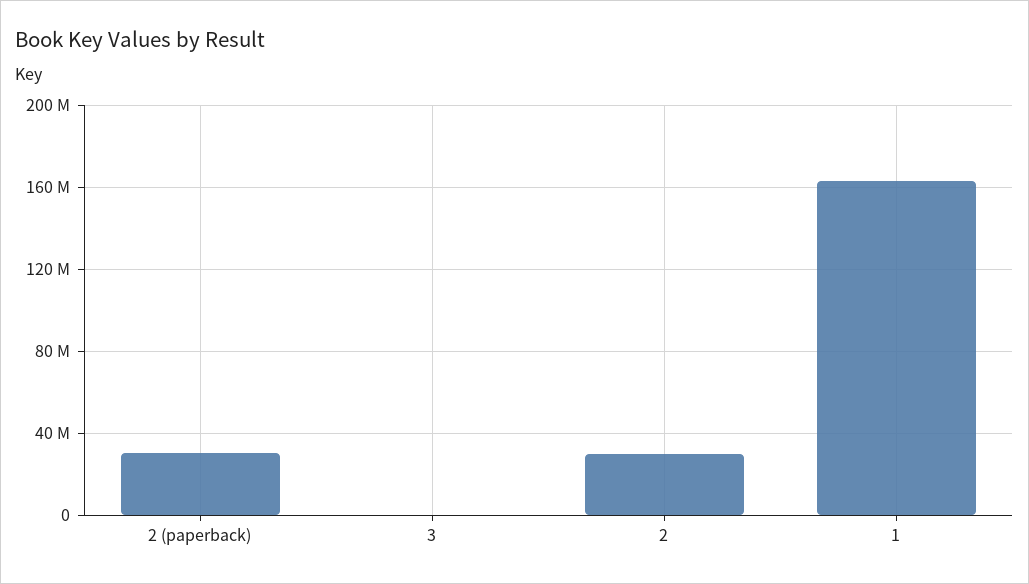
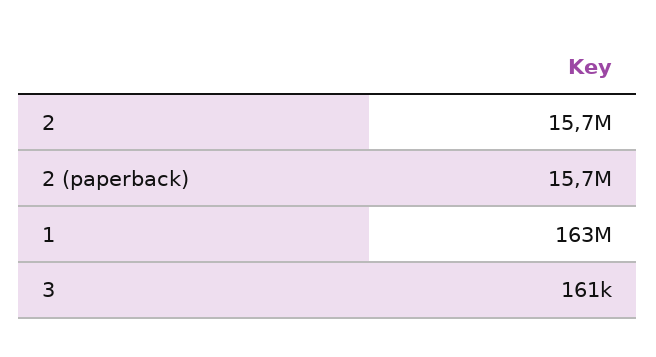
  {
-   "2 (paperback)": 30000000,
+   "2 (paperback)": 15700000,
    "3": 161000,
-   "2": 30000000,
+   "2": 15700000,
    "1": 163000000
  }

